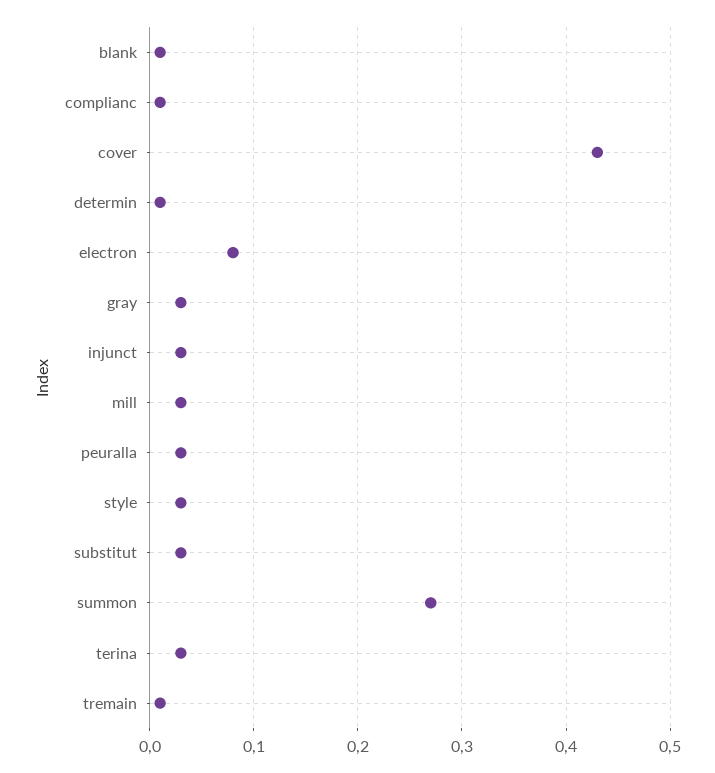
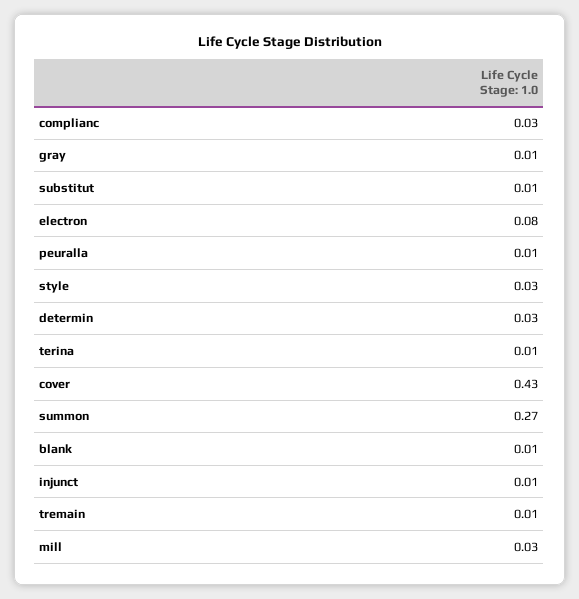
  {
    "blank": 0.01,
-   "complianc": 0.01,
+   "complianc": 0.03,
    "cover": 0.43,
-   "determin": 0.01,
+   "determin": 0.03,
    "electron": 0.08,
-   "gray": 0.03,
+   "gray": 0.01,
-   "injunct": 0.03,
+   "injunct": 0.01,
    "mill": 0.03,
-   "peuralla": 0.03,
+   "peuralla": 0.01,
    "style": 0.03,
-   "substitut": 0.03,
+   "substitut": 0.01,
    "summon": 0.27,
-   "terina": 0.03,
+   "terina": 0.01,
    "tremain": 0.01
  }

